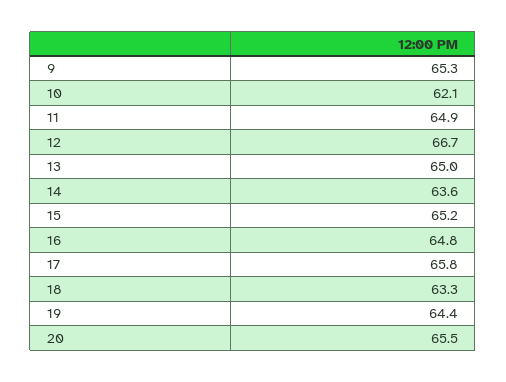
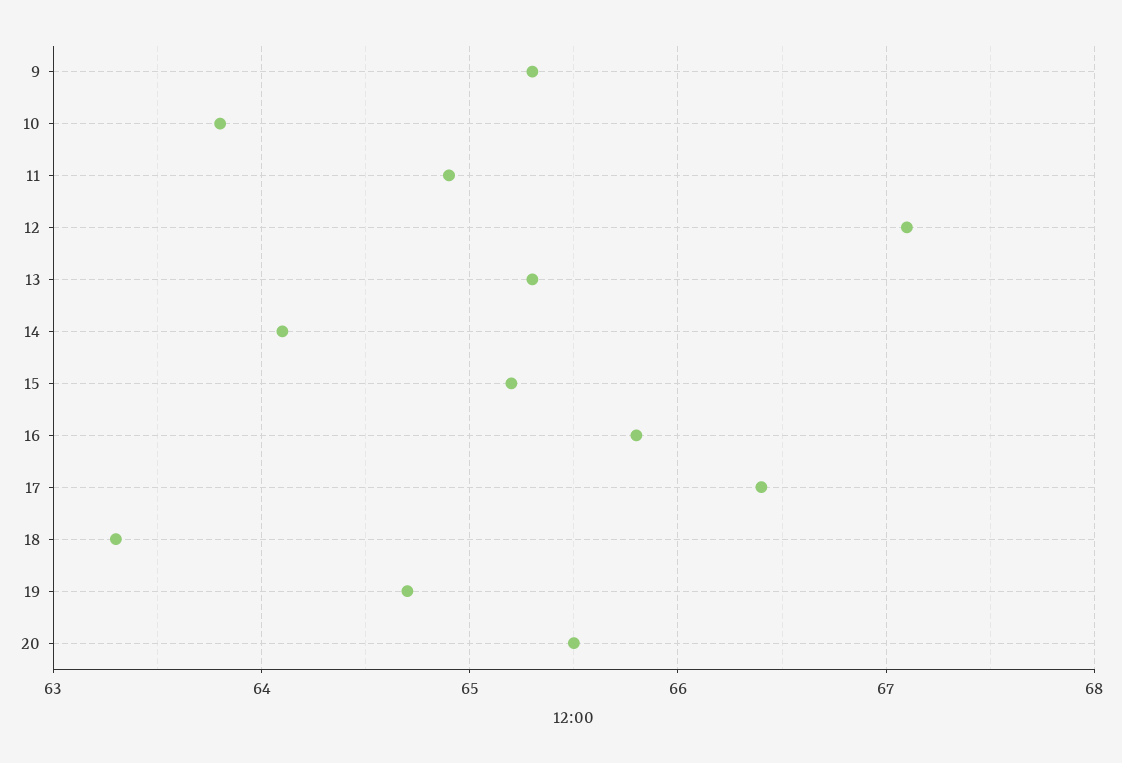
  {
    "9": 65.3,
-   "10": 62.1,
+   "10": 63.8,
    "11": 64.9,
-   "12": 66.7,
+   "12": 67.1,
-   "13": 65,
+   "13": 65.3,
-   "14": 63.6,
+   "14": 64.1,
    "15": 65.2,
-   "16": 64.8,
+   "16": 65.8,
-   "17": 65.8,
+   "17": 66.4,
    "18": 63.3,
-   "19": 64.4,
+   "19": 64.7,
    "20": 65.5
  }

